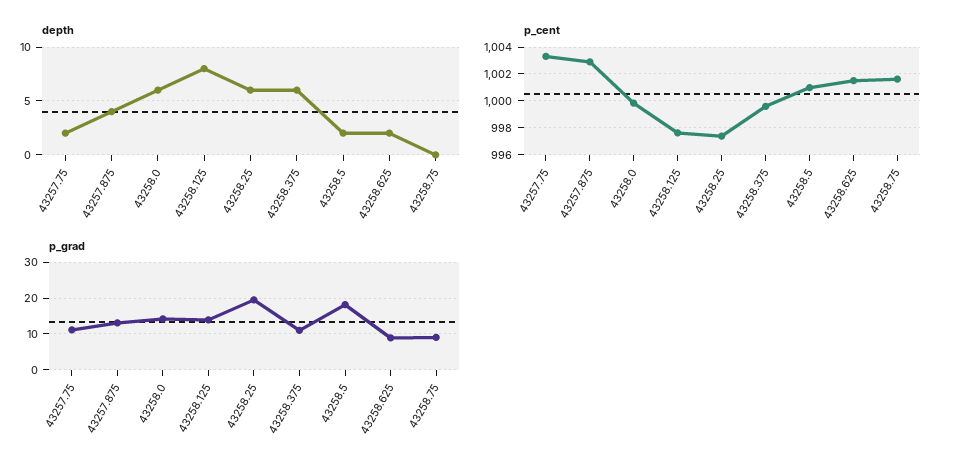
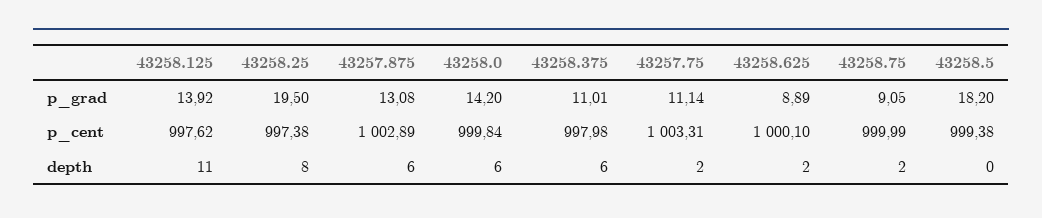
  {
    "depth": {
      "43257.75": 2,
-     "43257.875": 4,
+     "43257.875": 6,
      "43258.0": 6,
-     "43258.125": 8,
+     "43258.125": 11,
-     "43258.25": 6,
+     "43258.25": 8,
      "43258.375": 6,
-     "43258.5": 2,
+     "43258.5": 0,
      "43258.625": 2,
-     "43258.75": 0
+     "43258.75": 2
    },
    "p_cent": {
      "43257.75": 1003.31,
      "43257.875": 1002.89,
      "43258.0": 999.84,
      "43258.125": 997.62,
      "43258.25": 997.38,
-     "43258.375": 999.5,
+     "43258.375": 997.98,
-     "43258.5": 1001,
+     "43258.5": 999.38,
-     "43258.625": 1001.5,
+     "43258.625": 1000.1,
-     "43258.75": 1001.5
+     "43258.75": 999.99
    },
    "p_grad": {
      "43257.75": 11.14,
      "43257.875": 13.08,
      "43258.0": 14.2,
      "43258.125": 13.92,
      "43258.25": 19.5,
      "43258.375": 11.01,
      "43258.5": 18.2,
      "43258.625": 8.89,
      "43258.75": 9.05
    }
  }

